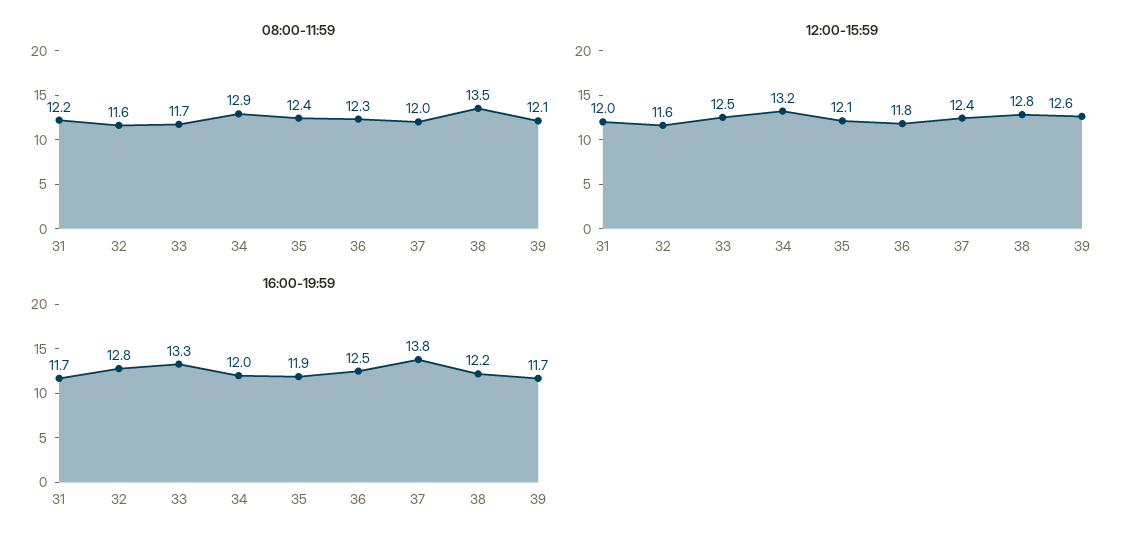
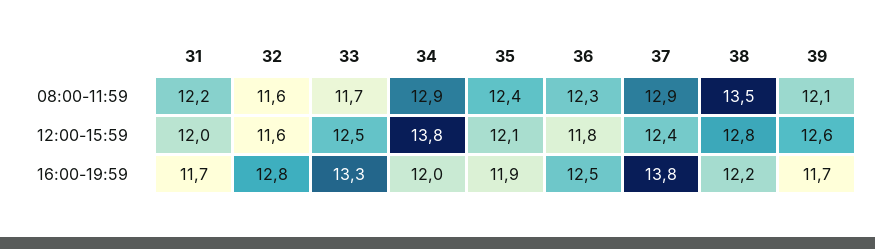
  {
    "08:00-11:59": {
      "31": 12.2,
      "32": 11.6,
      "33": 11.7,
      "34": 12.9,
      "35": 12.4,
      "36": 12.3,
-     "37": 12,
+     "37": 12.9,
      "38": 13.5,
      "39": 12.1
    },
    "12:00-15:59": {
      "31": 12,
      "32": 11.6,
      "33": 12.5,
-     "34": 13.2,
+     "34": 13.8,
      "35": 12.1,
      "36": 11.8,
      "37": 12.4,
      "38": 12.8,
      "39": 12.6
    },
    "16:00-19:59": {
      "31": 11.7,
      "32": 12.8,
      "33": 13.3,
      "34": 12,
      "35": 11.9,
      "36": 12.5,
      "37": 13.8,
      "38": 12.2,
      "39": 11.7
    }
  }

